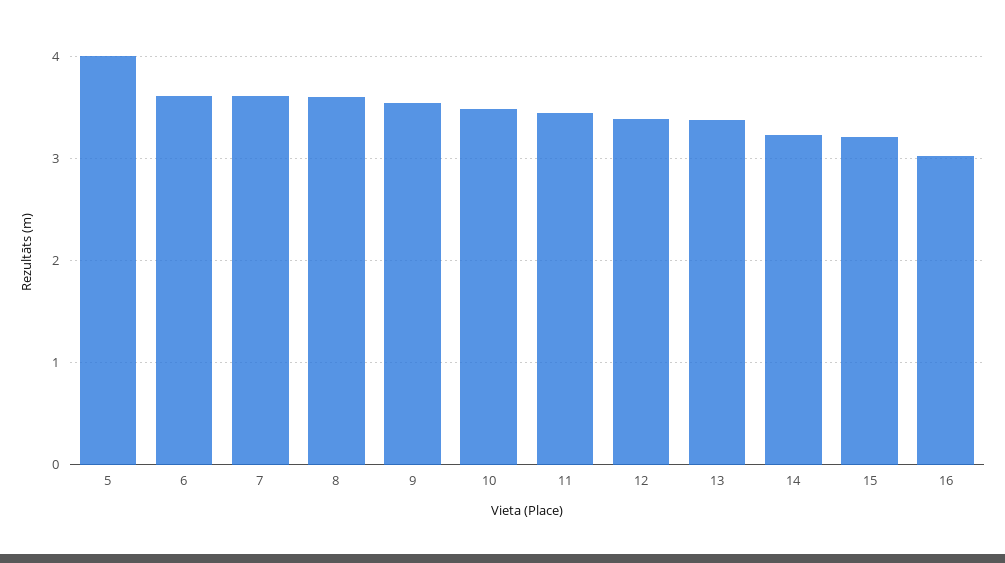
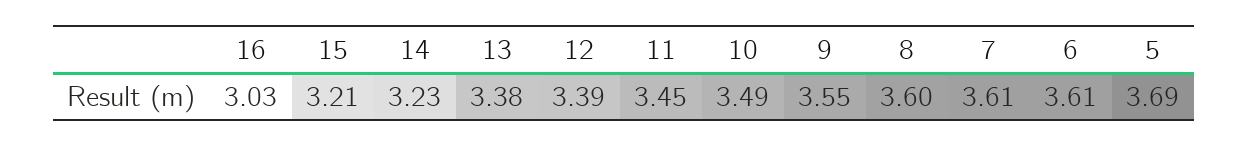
  {
-   "5": 4,
+   "5": 3.69,
    "6": 3.61,
    "7": 3.61,
    "8": 3.6,
    "9": 3.55,
    "10": 3.49,
    "11": 3.45,
    "12": 3.39,
    "13": 3.38,
    "14": 3.23,
    "15": 3.21,
    "16": 3.03
  }

